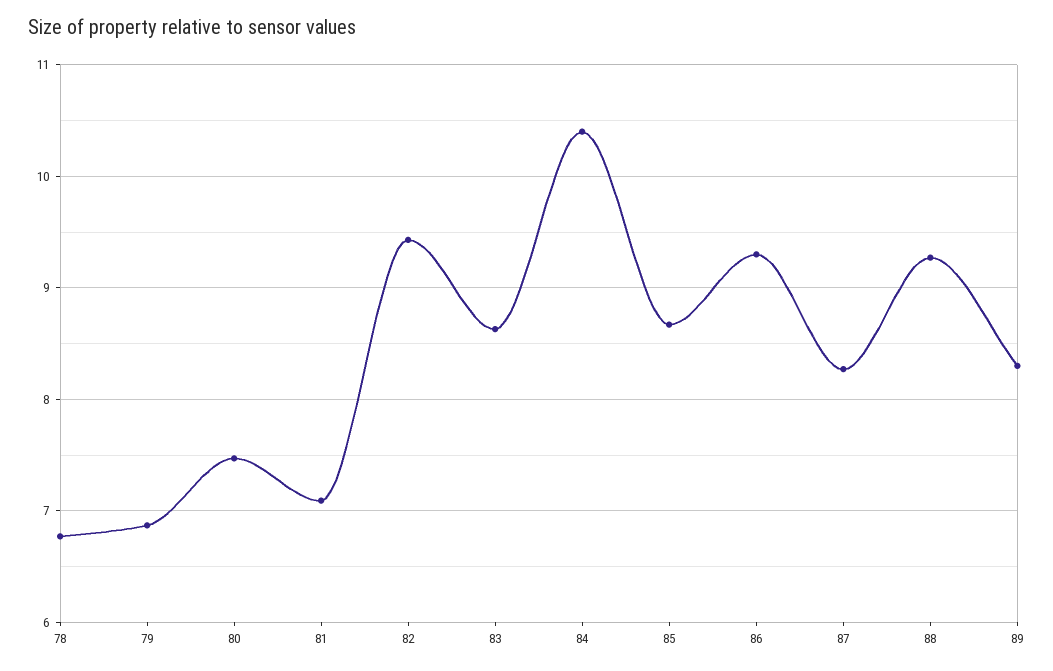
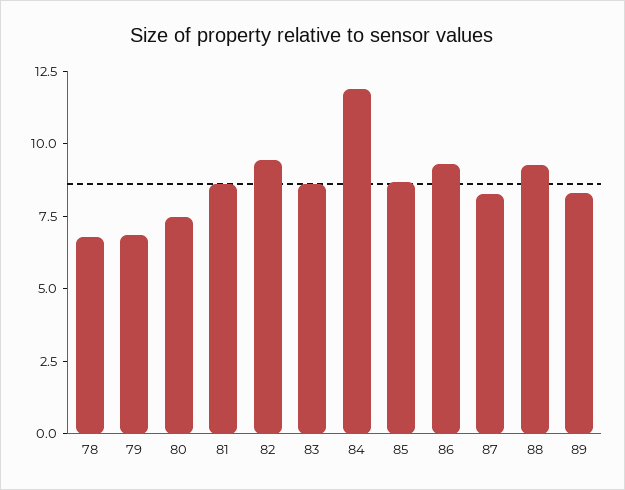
  {
    "78": 6.8,
    "79": 6.9,
    "80": 7.5,
-   "81": 7.1,
+   "81": 8.5,
    "82": 9.4,
    "83": 8.6,
-   "84": 10.4,
+   "84": 12,
    "85": 8.7,
    "86": 9.3,
    "87": 8.3,
    "88": 9.3,
    "89": 8.3
  }

